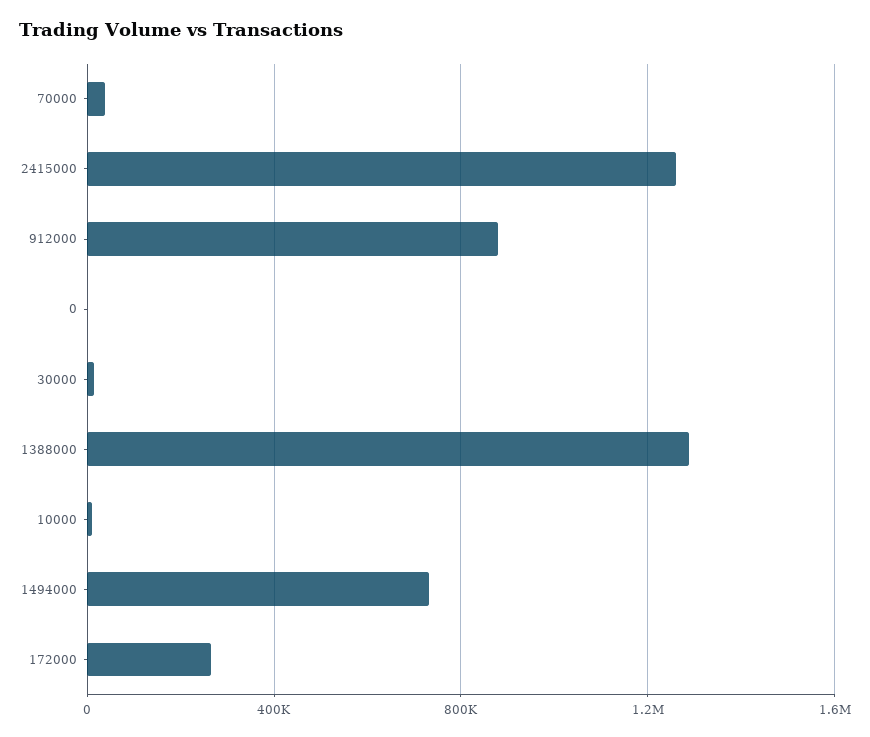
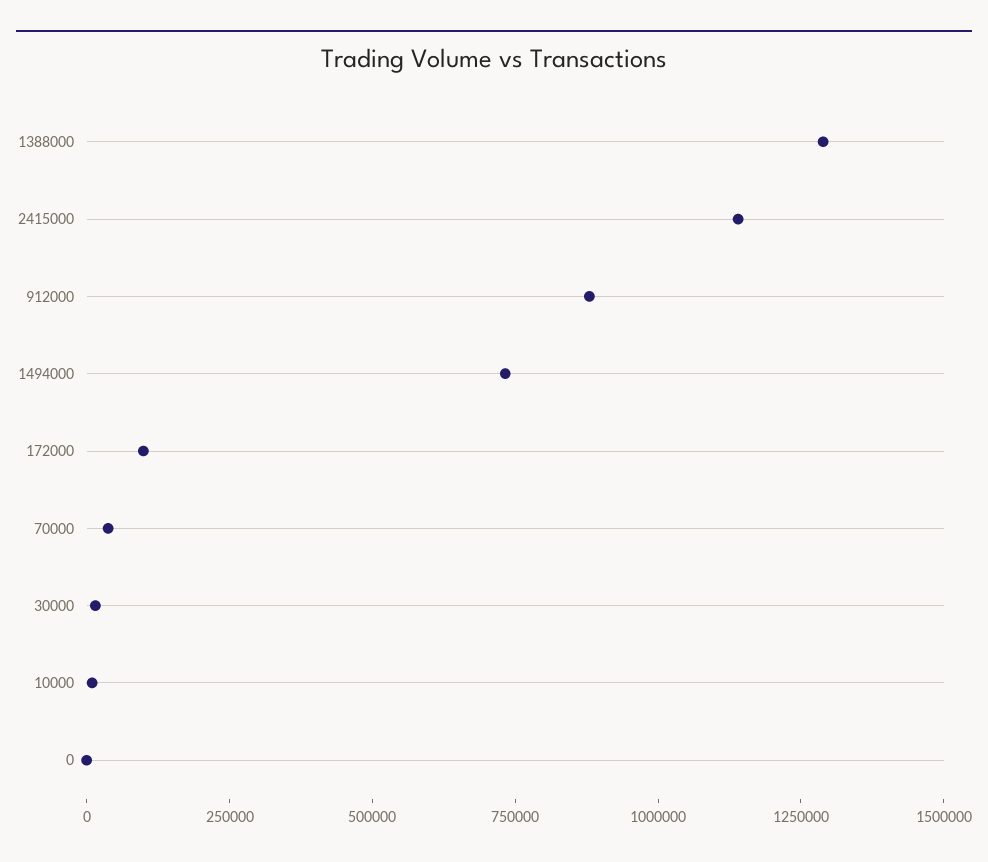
  {
    "70000": 50000,
-   "2415000": 1250000,
+   "2415000": 1150000,
    "912000": 900000,
    "0": 0,
    "30000": 0,
    "1388000": 1300000,
    "10000": 0,
    "1494000": 750000,
-   "172000": 250000
+   "172000": 100000
  }

